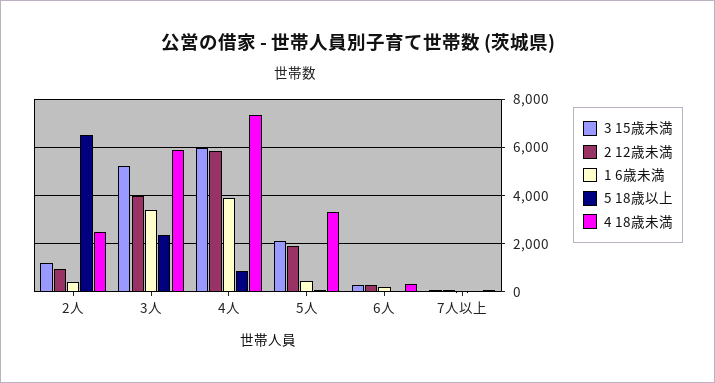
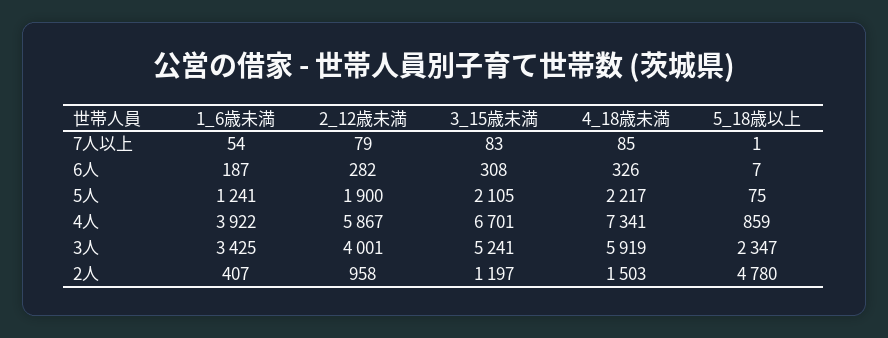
  {
    "3 15歳未満": {
      "2人": 1197,
      "3人": 5241,
-     "4人": 6000,
+     "4人": 6701,
      "5人": 2105,
      "6人": 308,
      "7人以上": 83
    },
    "2 12歳未満": {
      "2人": 958,
      "3人": 4001,
      "4人": 5867,
      "5人": 1900,
      "6人": 282,
      "7人以上": 79
    },
    "1 6歳未満": {
      "2人": 407,
      "3人": 3425,
      "4人": 3922,
-     "5人": 500,
+     "5人": 1241,
      "6人": 187,
      "7人以上": 54
    },
    "5 18歳以上": {
-     "2人": 6500,
+     "2人": 4780,
      "3人": 2347,
      "4人": 859,
      "5人": 75,
      "6人": 7,
      "7人以上": 1
    },
    "4 18歳未満": {
-     "2人": 2500,
+     "2人": 1503,
      "3人": 5919,
      "4人": 7341,
-     "5人": 3250,
+     "5人": 2217,
      "6人": 326,
      "7人以上": 85
    }
  }

